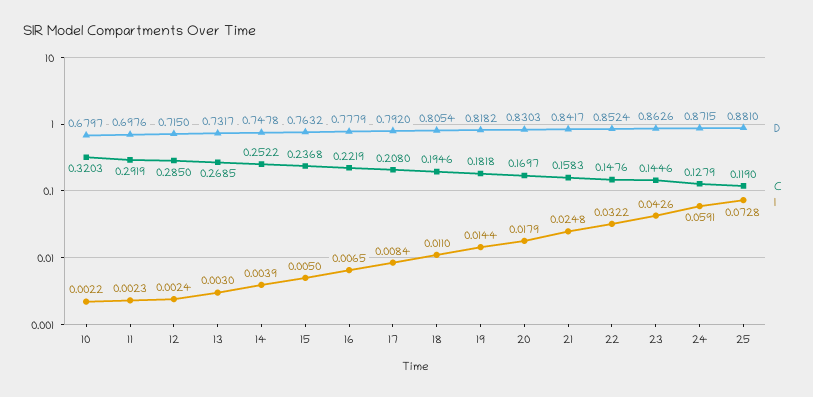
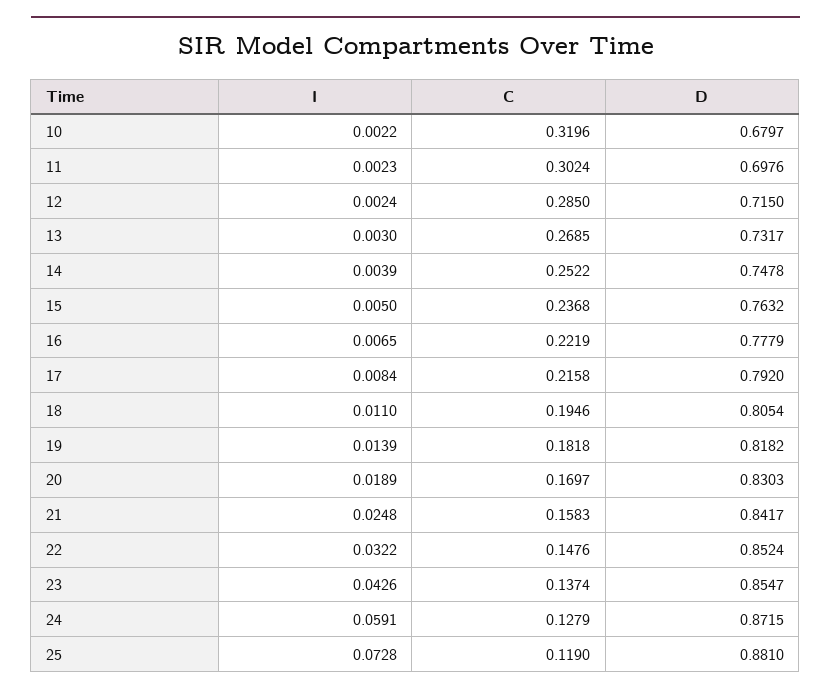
  {
    "D": {
      "10": 0.6797,
      "11": 0.6976,
      "12": 0.715,
      "13": 0.7317,
      "14": 0.7478,
      "15": 0.7632,
      "16": 0.7779,
      "17": 0.792,
      "18": 0.8054,
      "19": 0.8182,
      "20": 0.8303,
      "21": 0.8417,
      "22": 0.8524,
-     "23": 0.8626,
+     "23": 0.8547,
      "24": 0.8715,
      "25": 0.881
    },
    "C": {
-     "10": 0.3203,
+     "10": 0.3196,
-     "11": 0.2919,
+     "11": 0.3024,
      "12": 0.285,
      "13": 0.2685,
      "14": 0.2522,
      "15": 0.2368,
      "16": 0.2219,
-     "17": 0.208,
+     "17": 0.2158,
      "18": 0.1946,
      "19": 0.1818,
      "20": 0.1697,
      "21": 0.1583,
      "22": 0.1476,
-     "23": 0.1446,
+     "23": 0.1374,
      "24": 0.1279,
      "25": 0.119
    },
    "I": {
      "10": 0.0022,
      "11": 0.0023,
      "12": 0.0024,
      "13": 0.003,
      "14": 0.0039,
      "15": 0.005,
      "16": 0.0065,
      "17": 0.0084,
      "18": 0.011,
-     "19": 0.0144,
+     "19": 0.0139,
-     "20": 0.0179,
+     "20": 0.0189,
      "21": 0.0248,
      "22": 0.0322,
      "23": 0.0426,
      "24": 0.0591,
      "25": 0.0728
    }
  }

